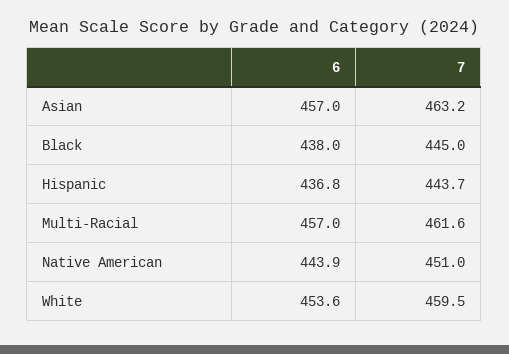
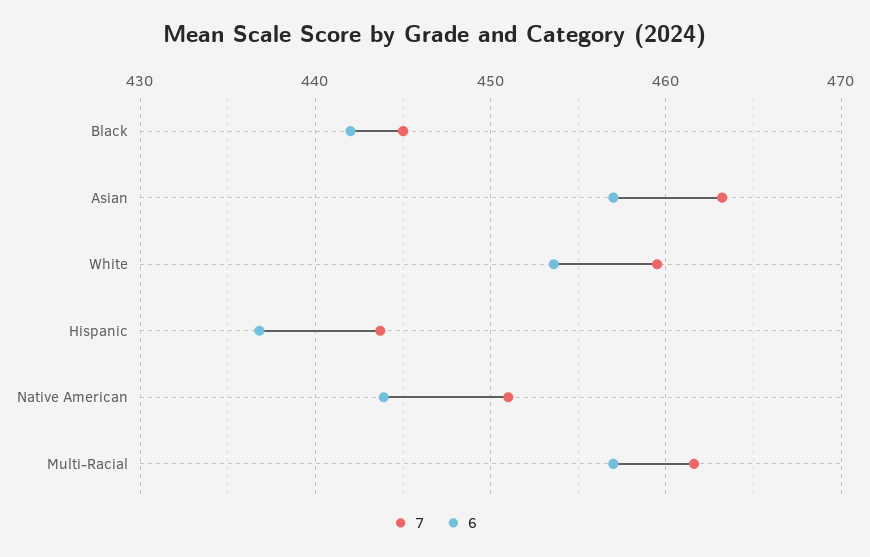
  {
    "6": {
      "Asian": 457,
-     "Black": 438,
+     "Black": 442,
      "Hispanic": 436.8,
      "Multi-Racial": 457,
      "Native American": 443.9,
      "White": 453.6
    },
    "7": {
      "Asian": 463.2,
      "Black": 445,
      "Hispanic": 443.7,
      "Multi-Racial": 461.6,
      "Native American": 451,
      "White": 459.5
    }
  }

